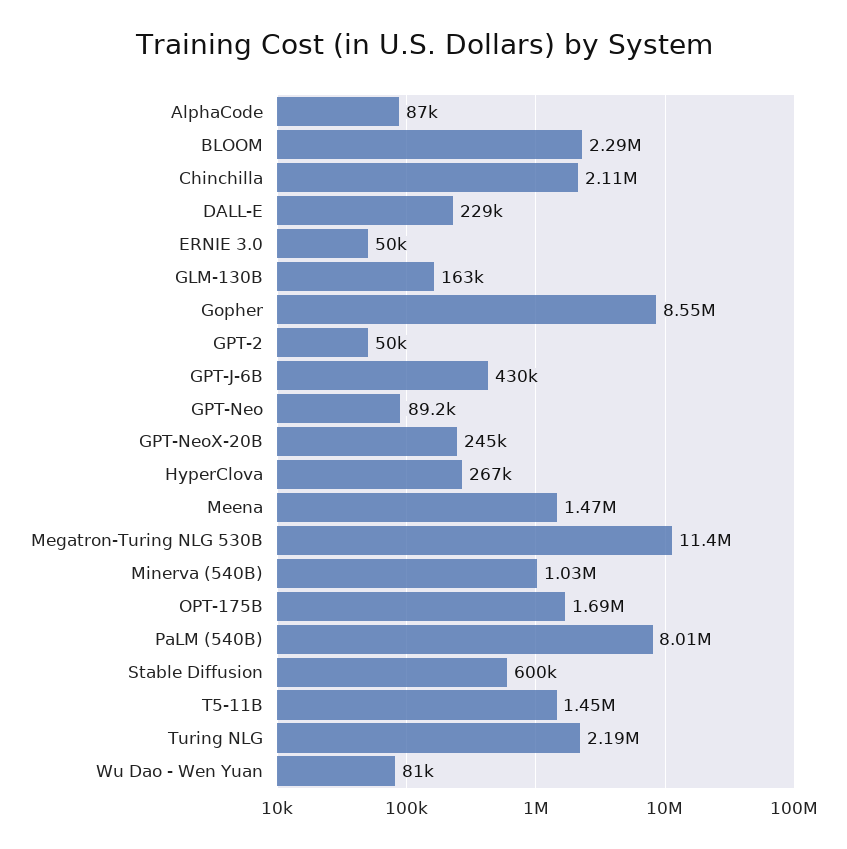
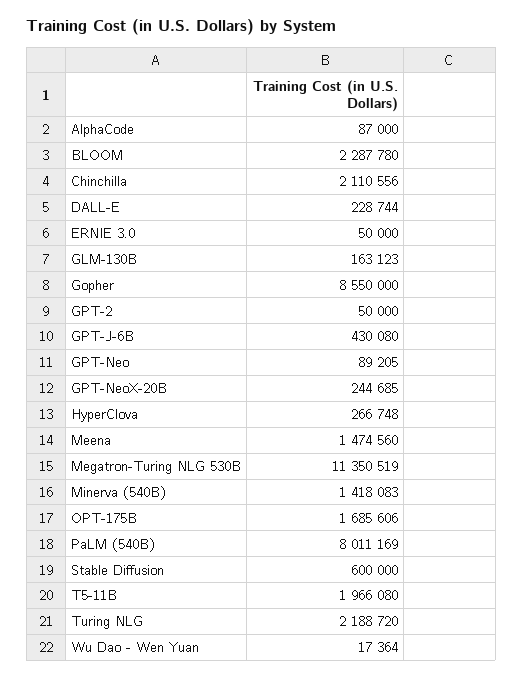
  {
    "AlphaCode": 87000,
    "BLOOM": 2287780,
    "Chinchilla": 2110556,
    "DALL-E": 228744,
    "ERNIE 3.0": 50000,
    "GLM-130B": 163123,
    "Gopher": 8550000,
    "GPT-2": 50000,
    "GPT-J-6B": 430080,
    "GPT-Neo": 89205,
    "GPT-NeoX-20B": 244685,
    "HyperClova": 266748,
    "Meena": 1474560,
    "Megatron-Turing NLG 530B": 11350519,
-   "Minerva (540B)": 1030000,
+   "Minerva (540B)": 1418083,
    "OPT-175B": 1685606,
    "PaLM (540B)": 8011169,
    "Stable Diffusion": 600000,
-   "T5-11B": 1450000,
+   "T5-11B": 1966080,
    "Turing NLG": 2188720,
-   "Wu Dao - Wen Yuan": 81000
+   "Wu Dao - Wen Yuan": 17364
  }

